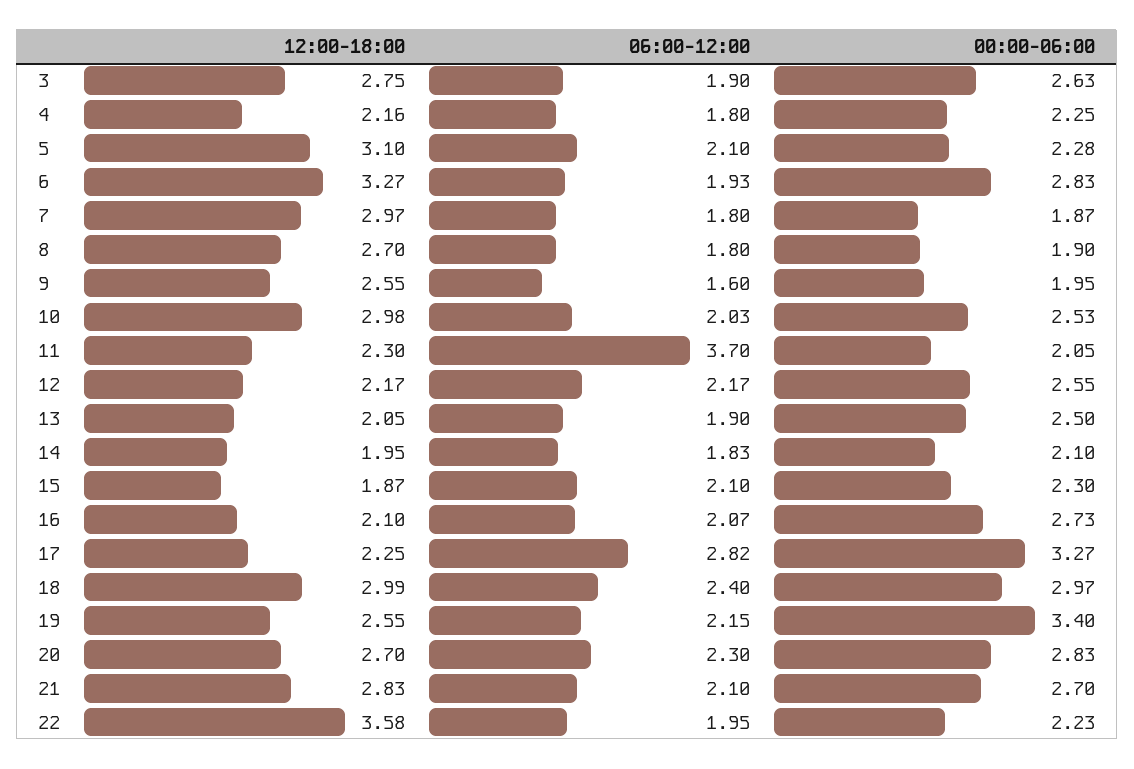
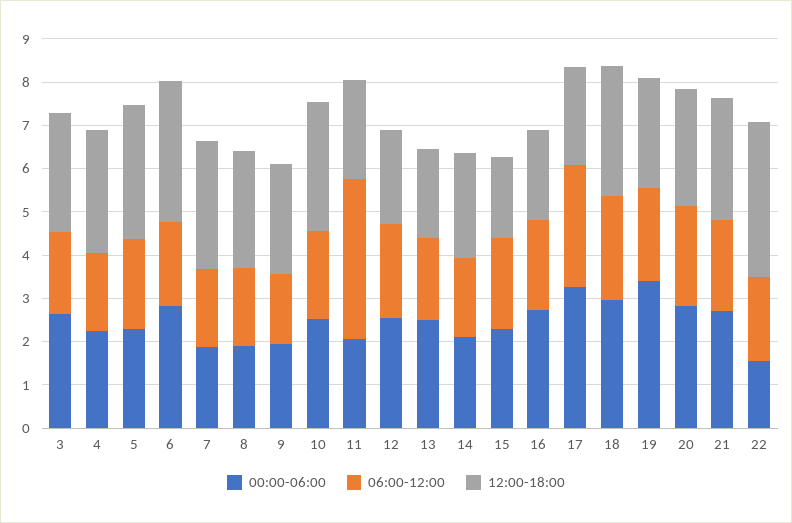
  {
    "12:00-18:00": {
      "3": 2.75,
-     "4": 2.16,
+     "4": 2.8,
      "5": 3.1,
      "6": 3.27,
      "7": 2.97,
      "8": 2.7,
      "9": 2.55,
      "10": 2.98,
      "11": 2.3,
      "12": 2.17,
      "13": 2.05,
-     "14": 1.95,
+     "14": 2.4,
      "15": 1.87,
      "16": 2.1,
      "17": 2.25,
      "18": 2.99,
      "19": 2.55,
      "20": 2.7,
      "21": 2.83,
      "22": 3.58
    },
    "06:00-12:00": {
      "3": 1.9,
      "4": 1.8,
      "5": 2.1,
      "6": 1.93,
      "7": 1.8,
      "8": 1.8,
      "9": 1.6,
      "10": 2.03,
      "11": 3.7,
      "12": 2.17,
      "13": 1.9,
      "14": 1.83,
      "15": 2.1,
      "16": 2.07,
      "17": 2.82,
      "18": 2.4,
      "19": 2.15,
      "20": 2.3,
      "21": 2.1,
      "22": 1.95
    },
    "00:00-06:00": {
      "3": 2.63,
      "4": 2.25,
      "5": 2.28,
      "6": 2.83,
      "7": 1.87,
      "8": 1.9,
      "9": 1.95,
      "10": 2.53,
      "11": 2.05,
      "12": 2.55,
      "13": 2.5,
      "14": 2.1,
      "15": 2.3,
      "16": 2.73,
      "17": 3.27,
      "18": 2.97,
      "19": 3.4,
      "20": 2.83,
      "21": 2.7,
-     "22": 2.23
+     "22": 1.6
    }
  }

